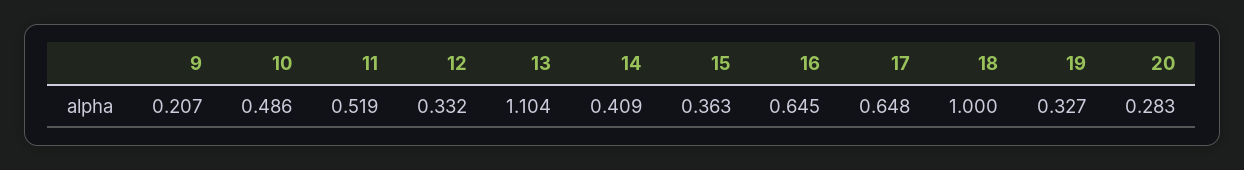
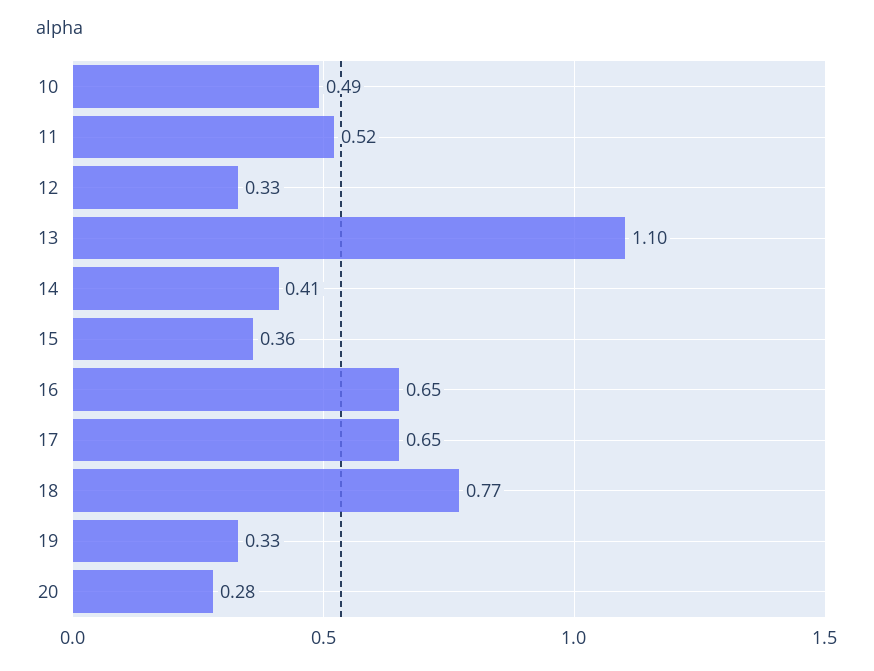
  {
-   "9": 0.207,
    "10": 0.486,
    "11": 0.519,
    "12": 0.332,
    "13": 1.104,
    "14": 0.409,
    "15": 0.363,
    "16": 0.645,
    "17": 0.648,
-   "18": 1,
+   "18": 0.77,
    "19": 0.327,
    "20": 0.283
  }

